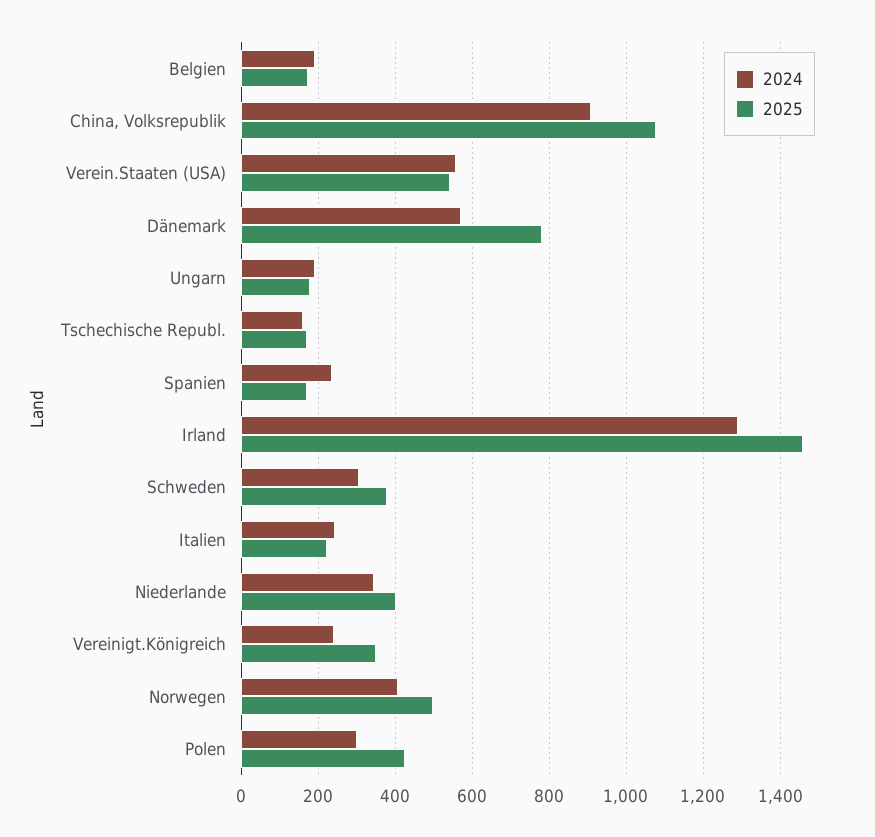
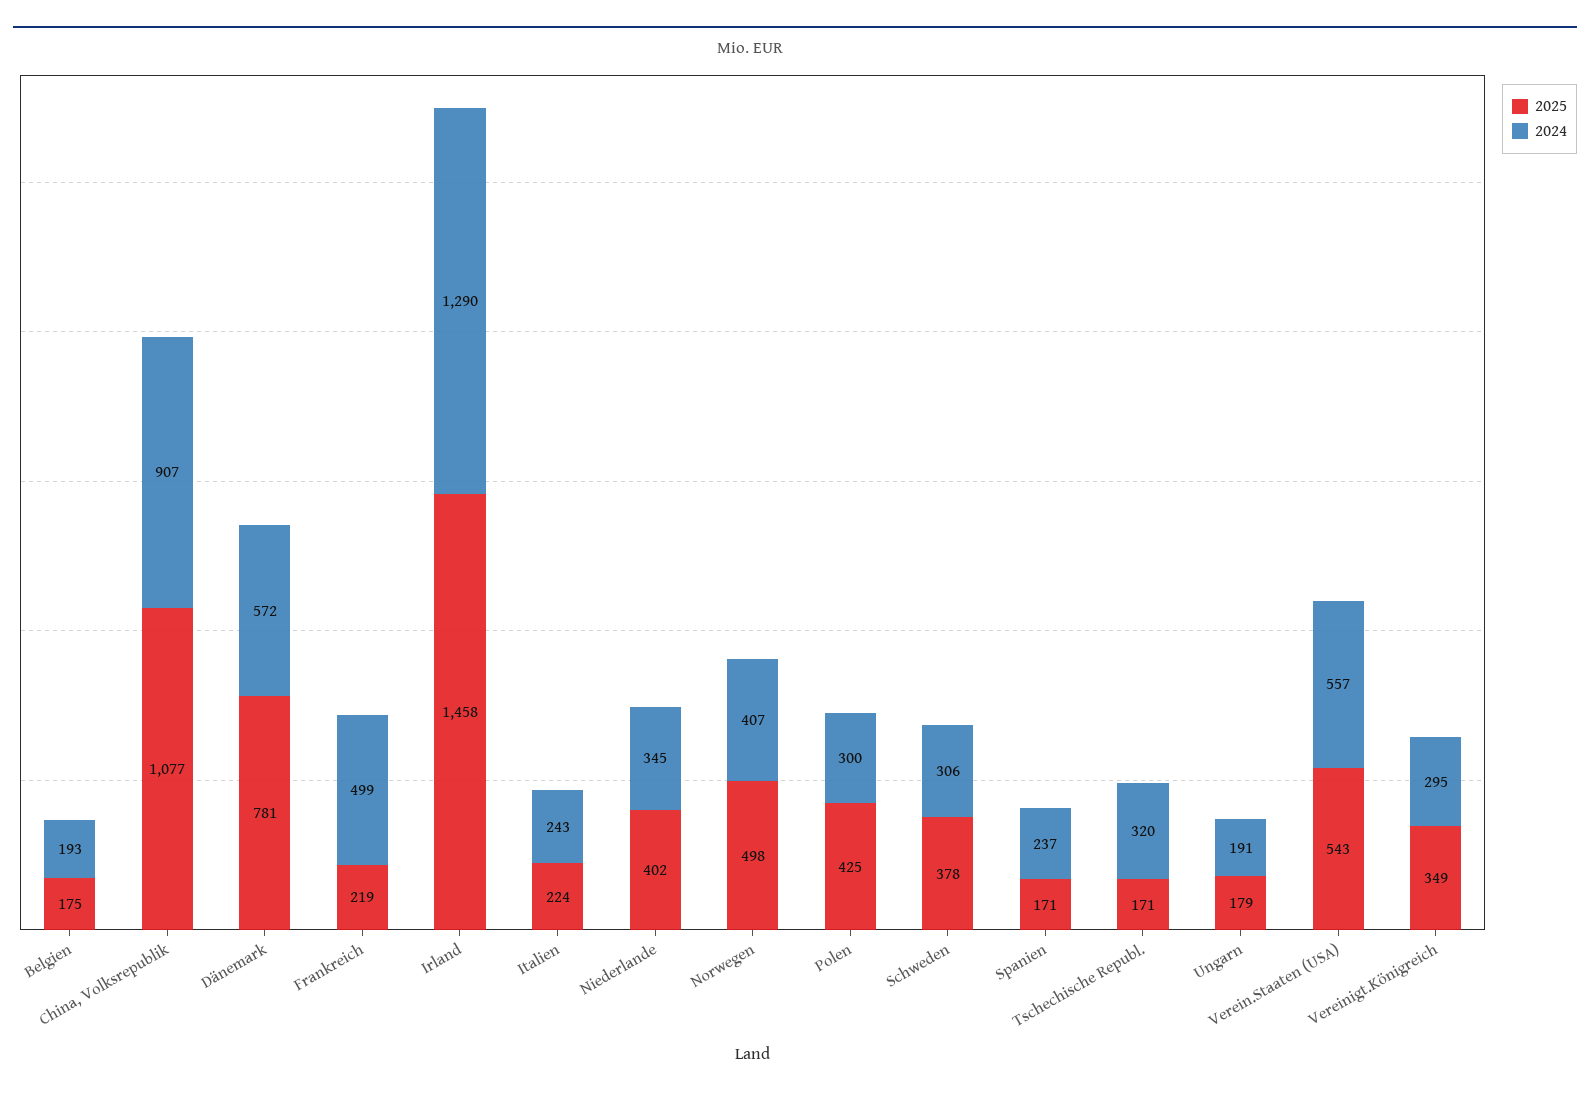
  {
    "2024": {
      "Belgien": 193,
      "China, Volksrepublik": 907,
      "Verein.Staaten (USA)": 557,
      "Dänemark": 572,
      "Ungarn": 191,
-     "Tschechische Republ.": 160,
+     "Tschechische Republ.": 320,
      "Spanien": 237,
      "Irland": 1290,
      "Schweden": 306,
      "Italien": 243,
      "Niederlande": 345,
-     "Vereinigt.Königreich": 240,
+     "Vereinigt.Königreich": 295,
      "Norwegen": 407,
-     "Polen": 300
+     "Polen": 300,
+     "Frankreich": 499
    },
    "2025": {
      "Belgien": 175,
      "China, Volksrepublik": 1077,
      "Verein.Staaten (USA)": 543,
      "Dänemark": 781,
      "Ungarn": 179,
      "Tschechische Republ.": 171,
      "Spanien": 171,
      "Irland": 1458,
      "Schweden": 378,
      "Italien": 224,
      "Niederlande": 402,
      "Vereinigt.Königreich": 349,
      "Norwegen": 498,
-     "Polen": 425
+     "Polen": 425,
+     "Frankreich": 219
    }
  }

